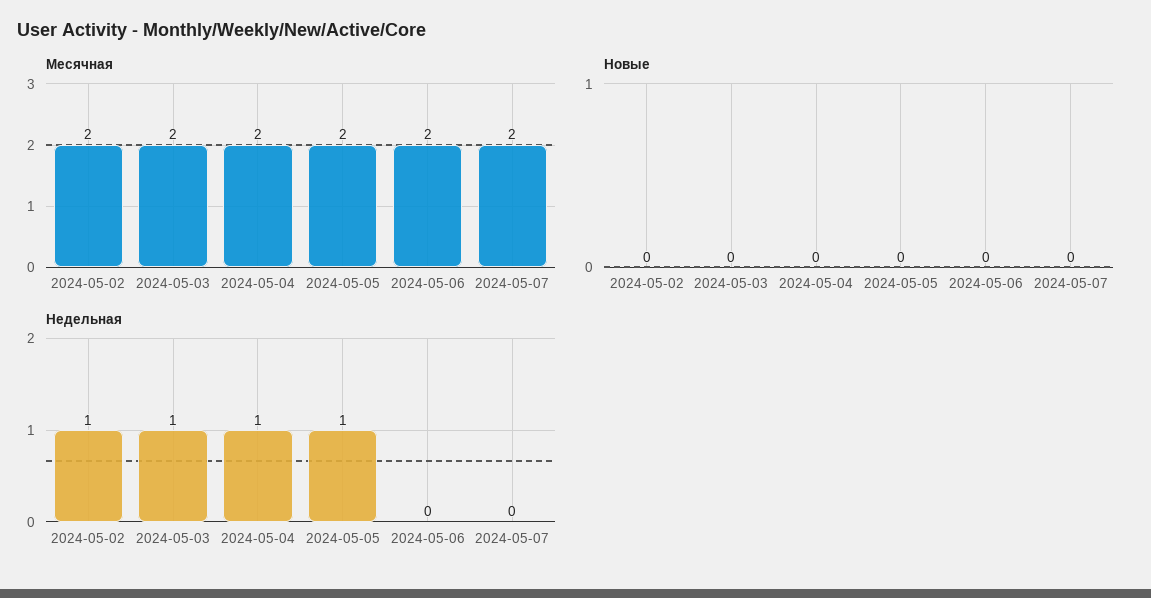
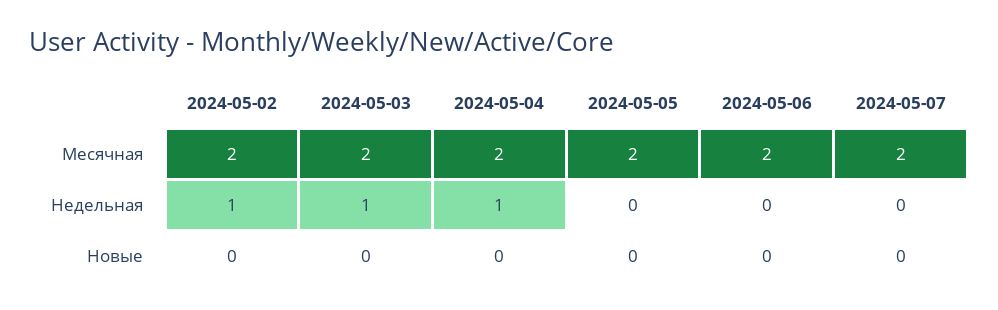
  {
    "Месячная": {
      "2024-05-02": 2,
      "2024-05-03": 2,
      "2024-05-04": 2,
      "2024-05-05": 2,
      "2024-05-06": 2,
      "2024-05-07": 2
    },
    "Новые": {
      "2024-05-02": 0,
      "2024-05-03": 0,
      "2024-05-04": 0,
      "2024-05-05": 0,
      "2024-05-06": 0,
      "2024-05-07": 0
    },
    "Недельная": {
      "2024-05-02": 1,
      "2024-05-03": 1,
      "2024-05-04": 1,
-     "2024-05-05": 1,
+     "2024-05-05": 0,
      "2024-05-06": 0,
      "2024-05-07": 0
    }
  }

